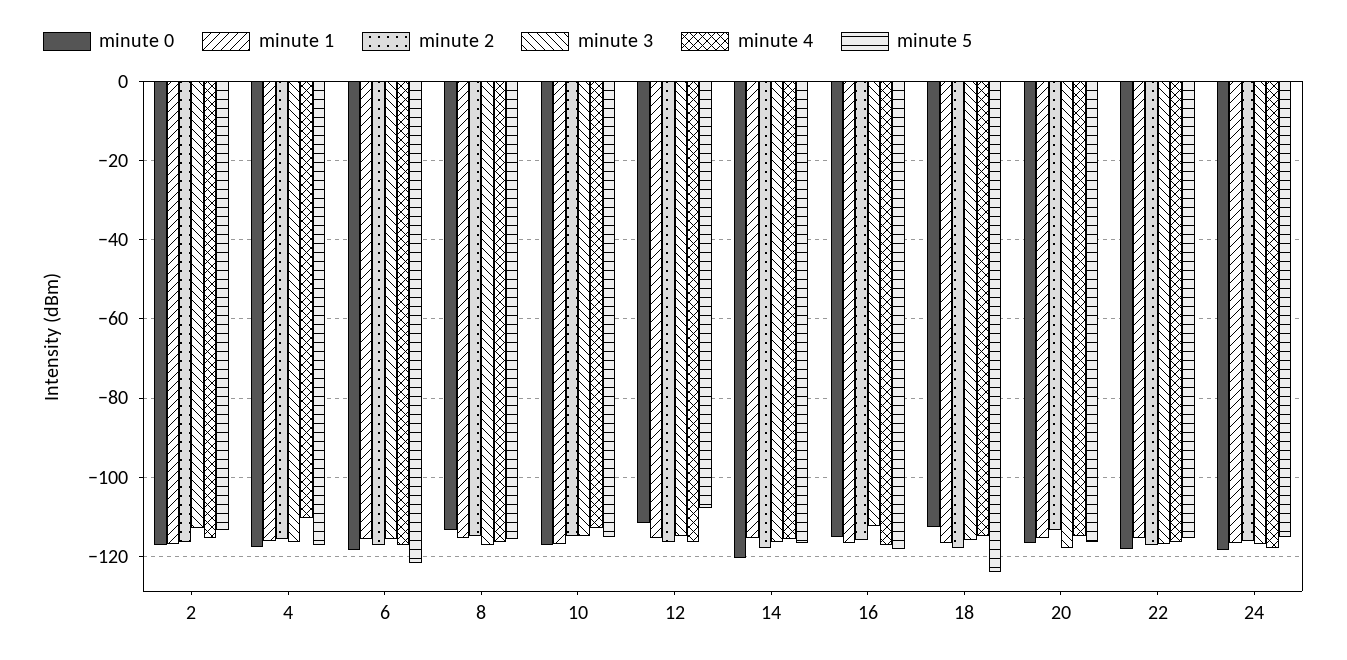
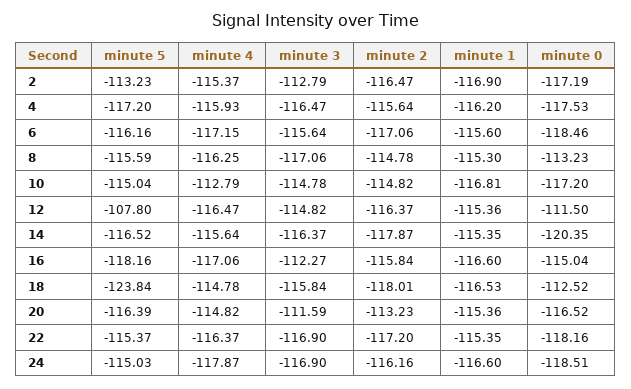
  {
    "minute 0": {
      "2": -117.19,
      "4": -117.53,
      "6": -118.46,
      "8": -113.23,
      "10": -117.2,
      "12": -111.5,
      "14": -120.35,
      "16": -115.04,
      "18": -112.52,
      "20": -116.52,
      "22": -118.16,
      "24": -118.51
    },
    "minute 1": {
      "2": -116.9,
      "4": -116.2,
      "6": -115.6,
      "8": -115.3,
      "10": -116.81,
      "12": -115.36,
      "14": -115.35,
      "16": -116.6,
      "18": -116.53,
      "20": -115.36,
      "22": -115.35,
      "24": -116.6
    },
    "minute 2": {
      "2": -116.47,
      "4": -115.64,
      "6": -117.06,
      "8": -114.78,
      "10": -114.82,
      "12": -116.37,
      "14": -117.87,
      "16": -115.84,
      "18": -118.01,
      "20": -113.23,
      "22": -117.2,
      "24": -116.16
    },
    "minute 3": {
      "2": -112.79,
      "4": -116.47,
      "6": -115.64,
      "8": -117.06,
      "10": -114.78,
      "12": -114.82,
      "14": -116.37,
      "16": -112.27,
      "18": -115.84,
-     "20": -118,
+     "20": -111.59,
      "22": -116.9,
      "24": -116.9
    },
    "minute 4": {
      "2": -115.37,
-     "4": -110,
+     "4": -115.93,
      "6": -117.15,
      "8": -116.25,
      "10": -112.79,
      "12": -116.47,
      "14": -115.64,
      "16": -117.06,
      "18": -114.78,
      "20": -114.82,
      "22": -116.37,
      "24": -117.87
    },
    "minute 5": {
      "2": -113.23,
      "4": -117.2,
-     "6": -122,
+     "6": -116.16,
      "8": -115.59,
      "10": -115.04,
      "12": -107.8,
      "14": -116.52,
      "16": -118.16,
      "18": -123.84,
      "20": -116.39,
      "22": -115.37,
      "24": -115.03
    }
  }

